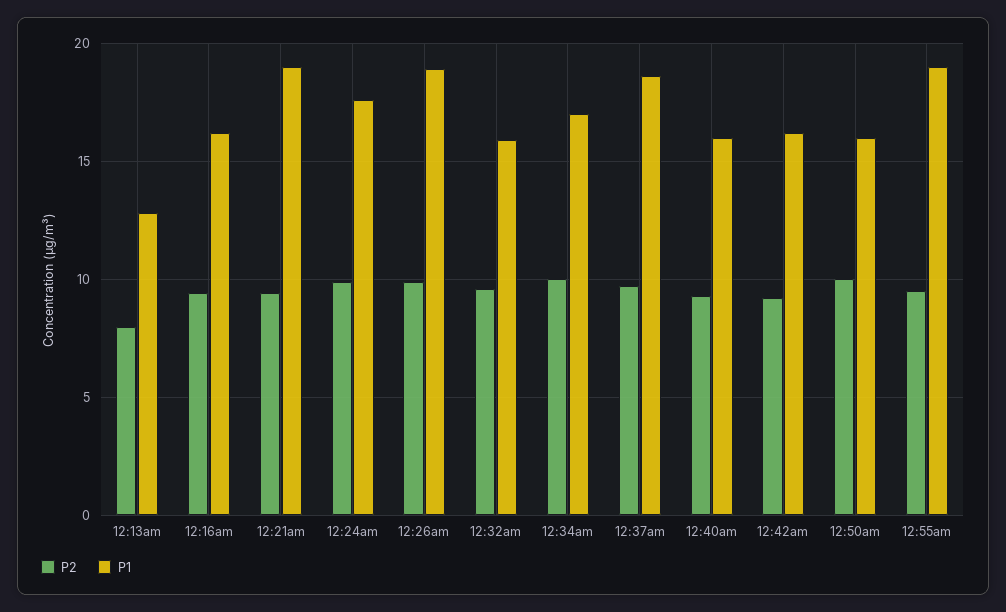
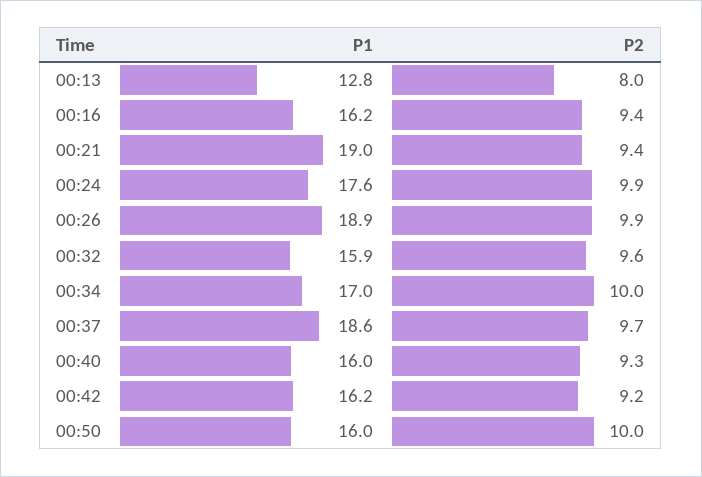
  {
    "P2": {
      "12:13am": 8,
      "12:16am": 9.4,
      "12:21am": 9.4,
      "12:24am": 9.9,
      "12:26am": 9.9,
      "12:32am": 9.6,
      "12:34am": 10,
      "12:37am": 9.7,
      "12:40am": 9.3,
      "12:42am": 9.2,
-     "12:50am": 10,
+     "12:50am": 10
-     "12:55am": 9.5
    },
    "P1": {
      "12:13am": 12.8,
      "12:16am": 16.2,
      "12:21am": 19,
      "12:24am": 17.6,
      "12:26am": 18.9,
      "12:32am": 15.9,
      "12:34am": 17,
      "12:37am": 18.6,
      "12:40am": 16,
      "12:42am": 16.2,
-     "12:50am": 16,
+     "12:50am": 16
-     "12:55am": 19
    }
  }

